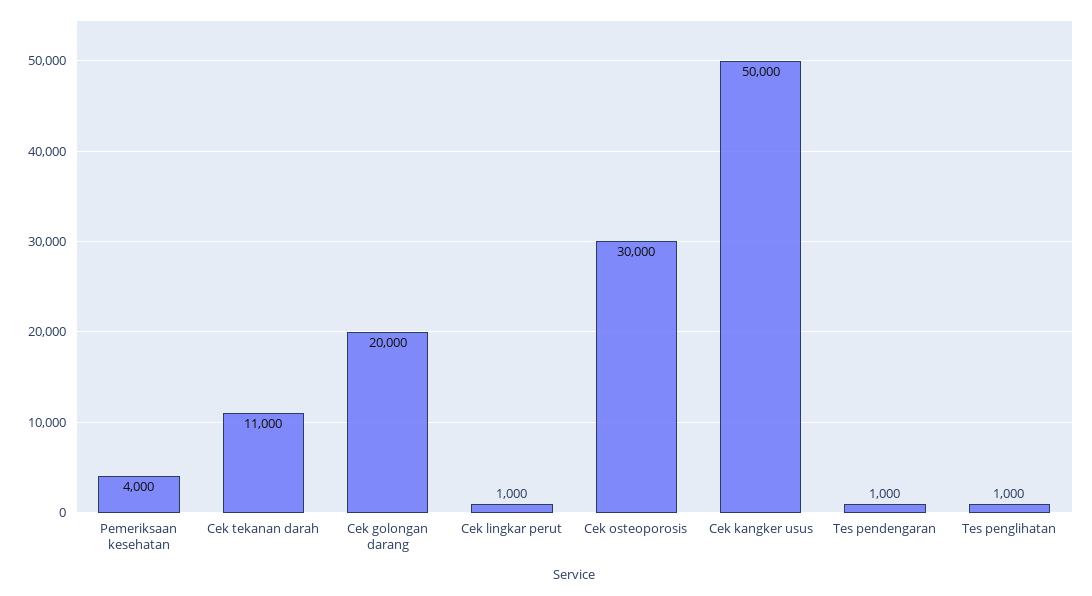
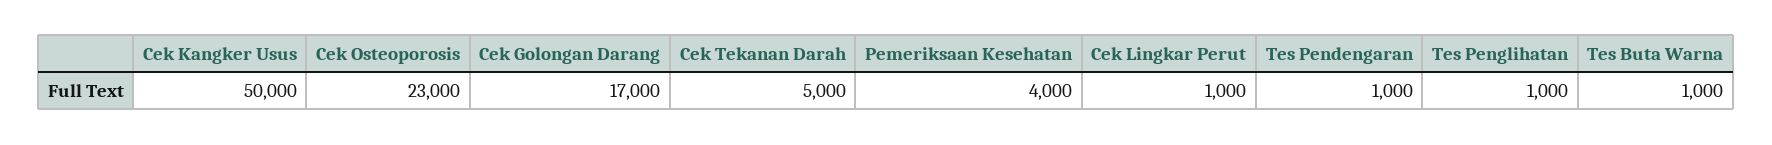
  {
    "Pemeriksaan kesehatan": 4000,
-   "Cek tekanan darah": 11000,
+   "Cek tekanan darah": 5000,
-   "Cek golongan darang": 20000,
+   "Cek golongan darang": 17000,
    "Cek lingkar perut": 1000,
-   "Cek osteoporosis": 30000,
+   "Cek osteoporosis": 23000,
    "Cek kangker usus": 50000,
    "Tes pendengaran": 1000,
-   "Tes penglihatan": 1000
+   "Tes penglihatan": 1000,
+   "Tes Buta Warna": 1000
  }

